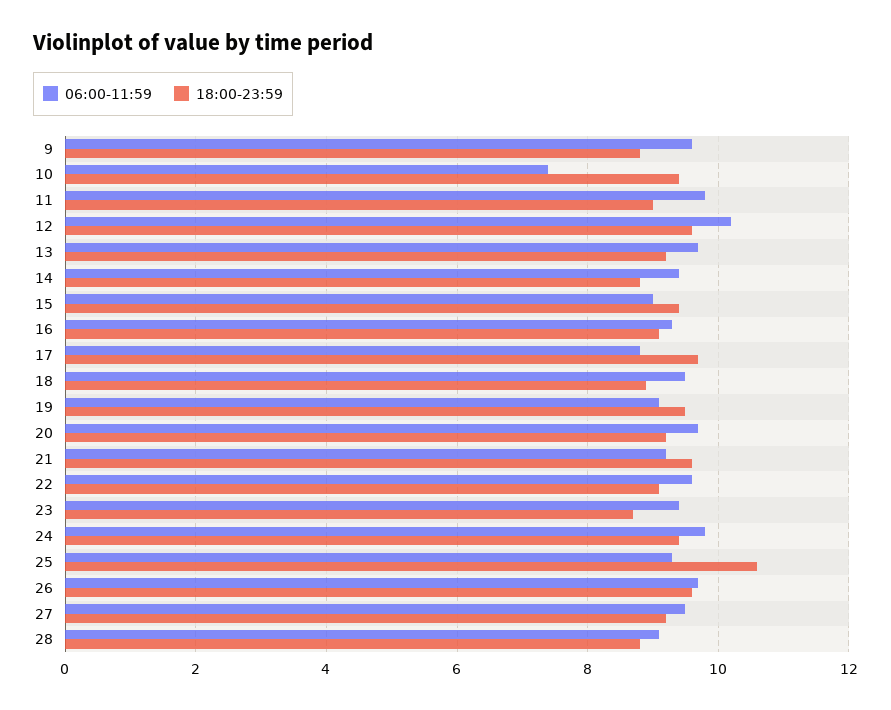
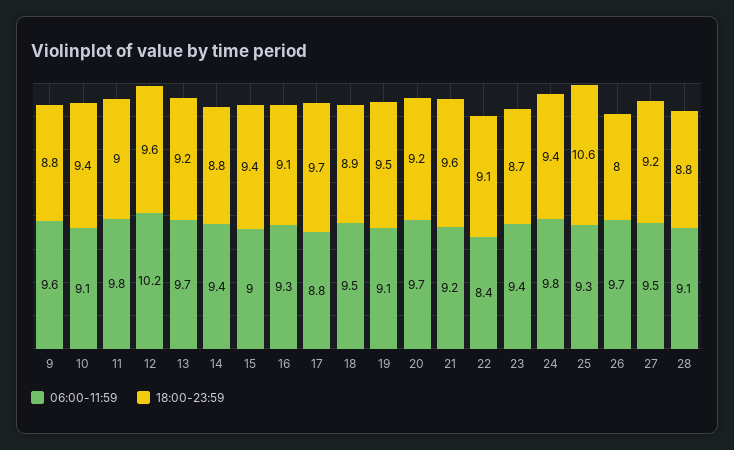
  {
    "06:00-11:59": {
      "9": 9.6,
-     "10": 7.5,
+     "10": 9.1,
      "11": 9.8,
      "12": 10.2,
      "13": 9.7,
      "14": 9.4,
      "15": 9,
      "16": 9.3,
      "17": 8.8,
      "18": 9.5,
      "19": 9.1,
      "20": 9.7,
      "21": 9.2,
-     "22": 9.5,
+     "22": 8.4,
      "23": 9.4,
      "24": 9.8,
      "25": 9.3,
      "26": 9.7,
      "27": 9.5,
      "28": 9.1
    },
    "18:00-23:59": {
      "9": 8.8,
      "10": 9.4,
      "11": 9,
      "12": 9.6,
      "13": 9.2,
      "14": 8.8,
      "15": 9.4,
      "16": 9.1,
      "17": 9.7,
      "18": 8.9,
      "19": 9.5,
      "20": 9.2,
      "21": 9.6,
      "22": 9.1,
      "23": 8.7,
      "24": 9.4,
      "25": 10.6,
-     "26": 9.5,
+     "26": 8,
      "27": 9.2,
      "28": 8.8
    }
  }

